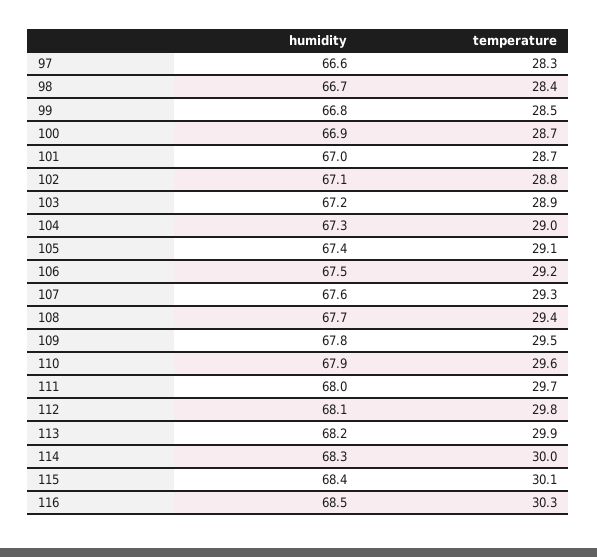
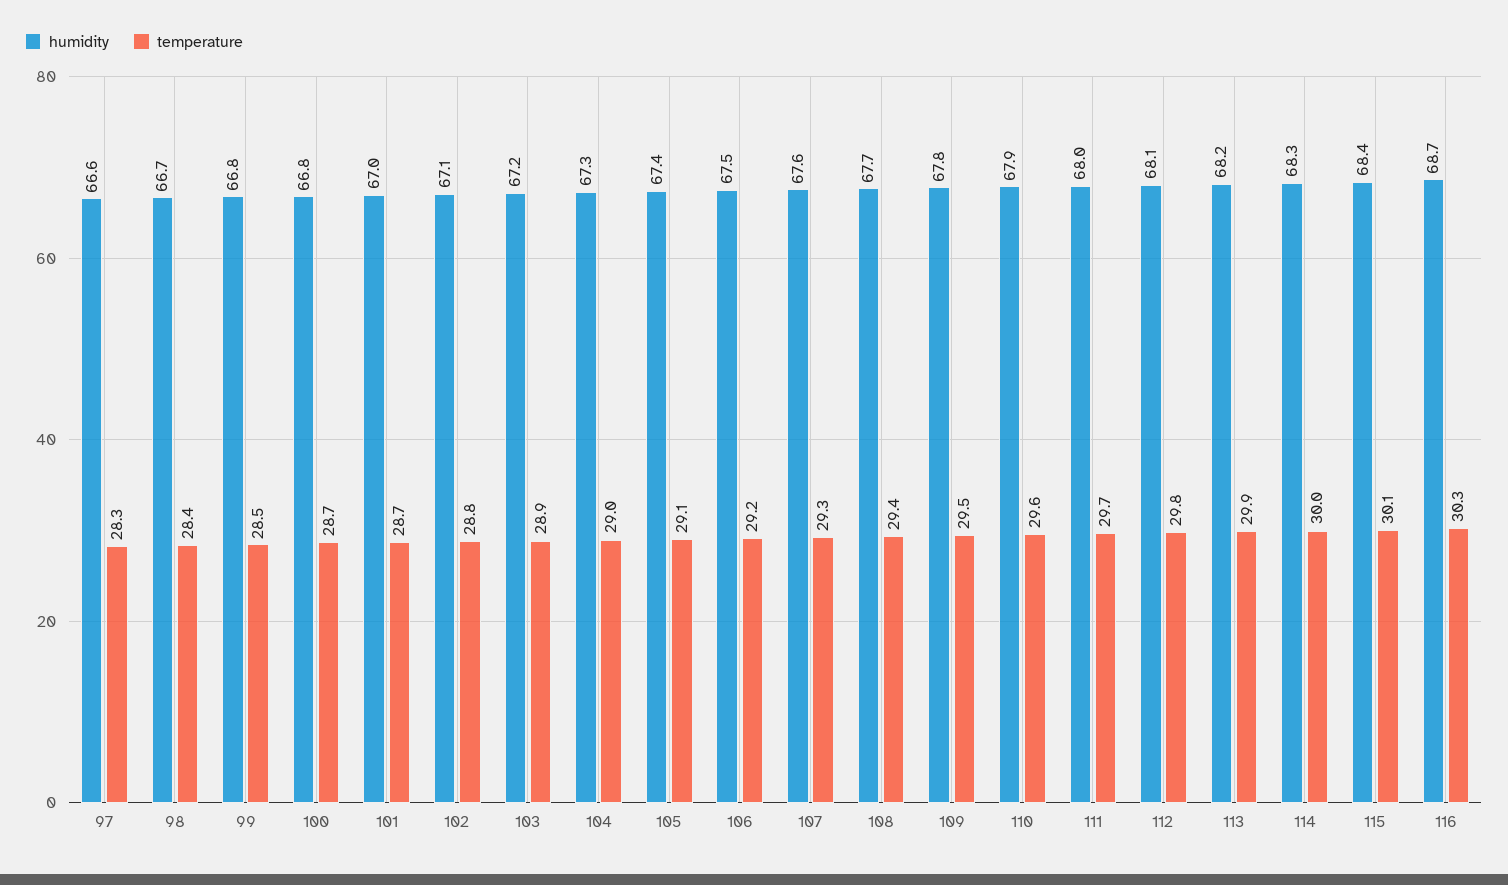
  {
    "humidity": {
      "97": 66.6,
      "98": 66.7,
      "99": 66.8,
-     "100": 66.9,
+     "100": 66.8,
      "101": 67,
      "102": 67.1,
      "103": 67.2,
      "104": 67.3,
      "105": 67.4,
      "106": 67.5,
      "107": 67.6,
      "108": 67.7,
      "109": 67.8,
      "110": 67.9,
      "111": 68,
      "112": 68.1,
      "113": 68.2,
      "114": 68.3,
      "115": 68.4,
-     "116": 68.5
+     "116": 68.7
    },
    "temperature": {
      "97": 28.3,
      "98": 28.4,
      "99": 28.5,
      "100": 28.7,
      "101": 28.7,
      "102": 28.8,
      "103": 28.9,
      "104": 29,
      "105": 29.1,
      "106": 29.2,
      "107": 29.3,
      "108": 29.4,
      "109": 29.5,
      "110": 29.6,
      "111": 29.7,
      "112": 29.8,
      "113": 29.9,
      "114": 30,
      "115": 30.1,
      "116": 30.3
    }
  }

